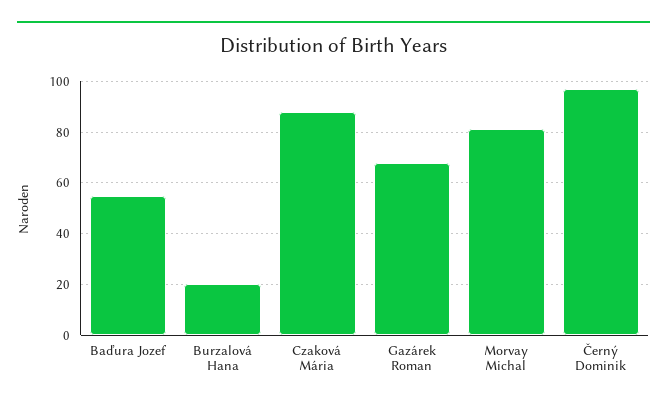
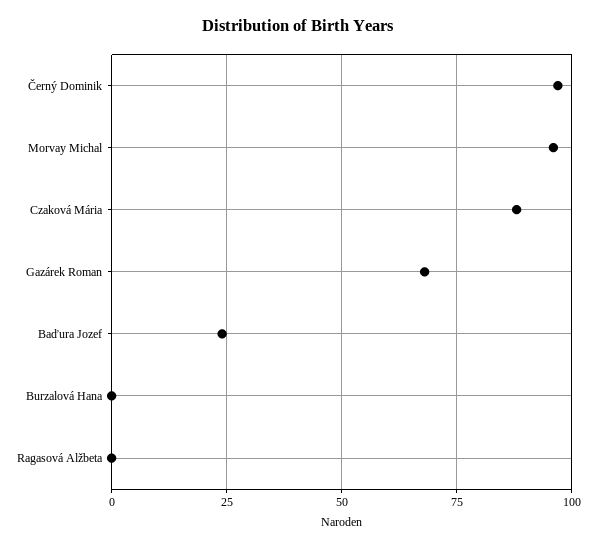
  {
-   "Baďura Jozef": 55,
+   "Baďura Jozef": 25,
-   "Burzalová Hana": 20,
+   "Burzalová Hana": 0,
    "Czaková Mária": 90,
    "Gazárek Roman": 70,
-   "Morvay Michal": 80,
+   "Morvay Michal": 95,
-   "Černý Dominik": 95
+   "Černý Dominik": 95,
+   "Ragasová Alžbeta": 0
  }

